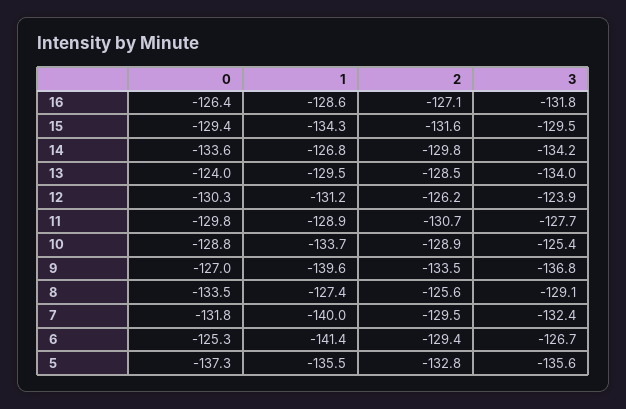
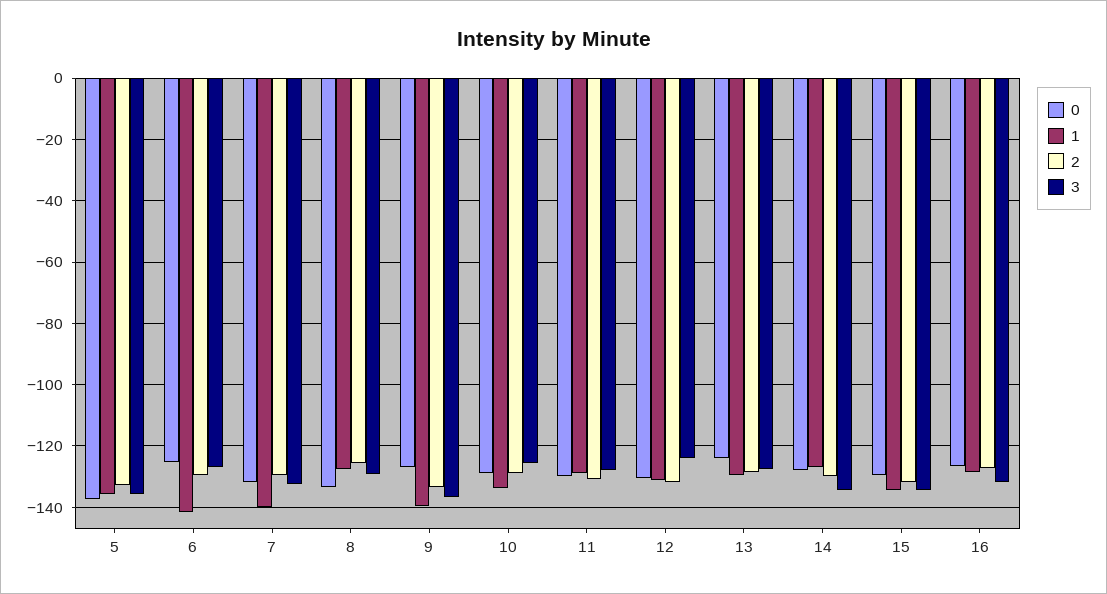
  {
    "0": {
      "16": -126.4,
      "15": -129.4,
-     "14": -133.6,
+     "14": -128,
      "13": -124,
      "12": -130.3,
      "11": -129.8,
      "10": -128.8,
      "9": -127,
      "8": -133.5,
      "7": -131.8,
      "6": -125.3,
      "5": -137.3
    },
    "1": {
      "16": -128.6,
      "15": -134.3,
      "14": -126.8,
      "13": -129.5,
      "12": -131.2,
      "11": -128.9,
      "10": -133.7,
      "9": -139.6,
      "8": -127.4,
      "7": -140,
      "6": -141.4,
      "5": -135.5
    },
    "2": {
      "16": -127.1,
      "15": -131.6,
      "14": -129.8,
      "13": -128.5,
-     "12": -126.2,
+     "12": -132,
      "11": -130.7,
      "10": -128.9,
      "9": -133.5,
      "8": -125.6,
      "7": -129.5,
      "6": -129.4,
      "5": -132.8
    },
    "3": {
      "16": -131.8,
-     "15": -129.5,
+     "15": -134,
      "14": -134.2,
-     "13": -134,
+     "13": -128,
      "12": -123.9,
      "11": -127.7,
      "10": -125.4,
      "9": -136.8,
      "8": -129.1,
      "7": -132.4,
      "6": -126.7,
      "5": -135.6
    }
  }

